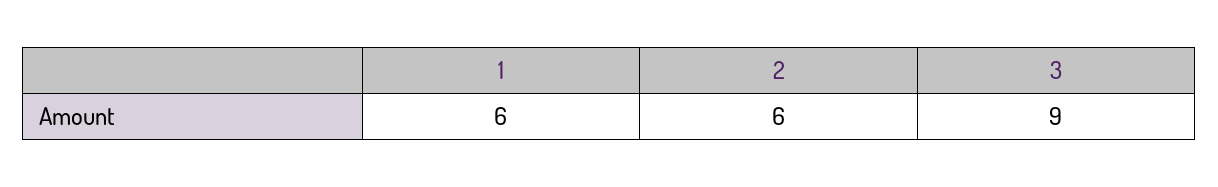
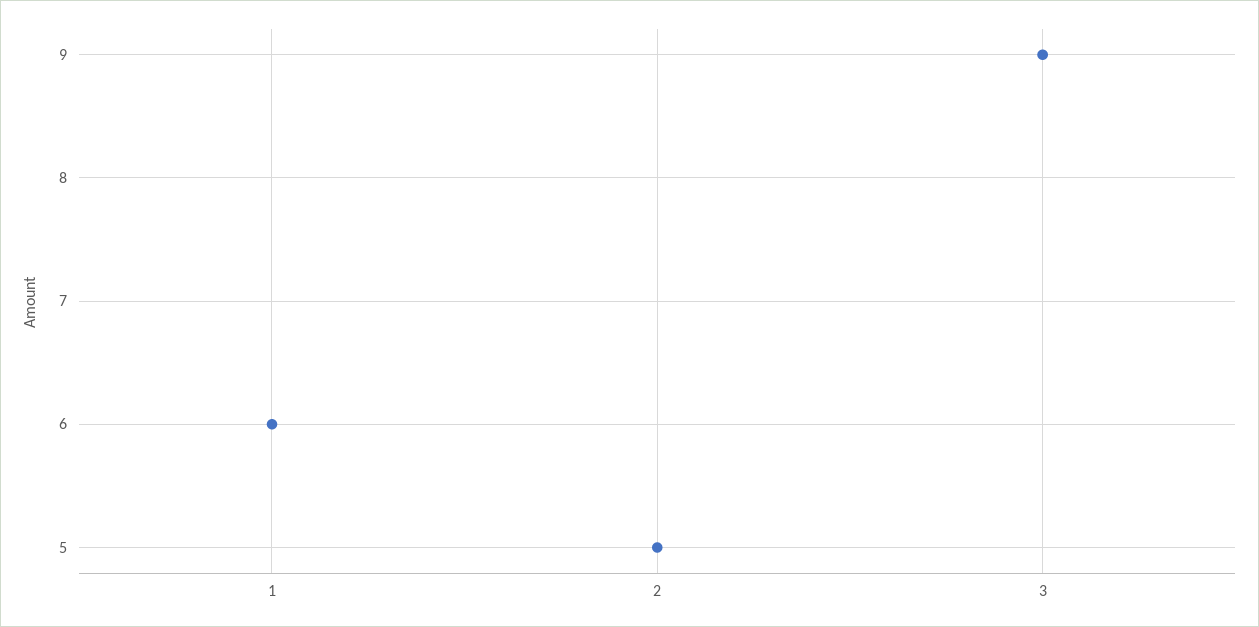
  {
    "1": 6,
-   "2": 6,
+   "2": 5,
    "3": 9
  }

